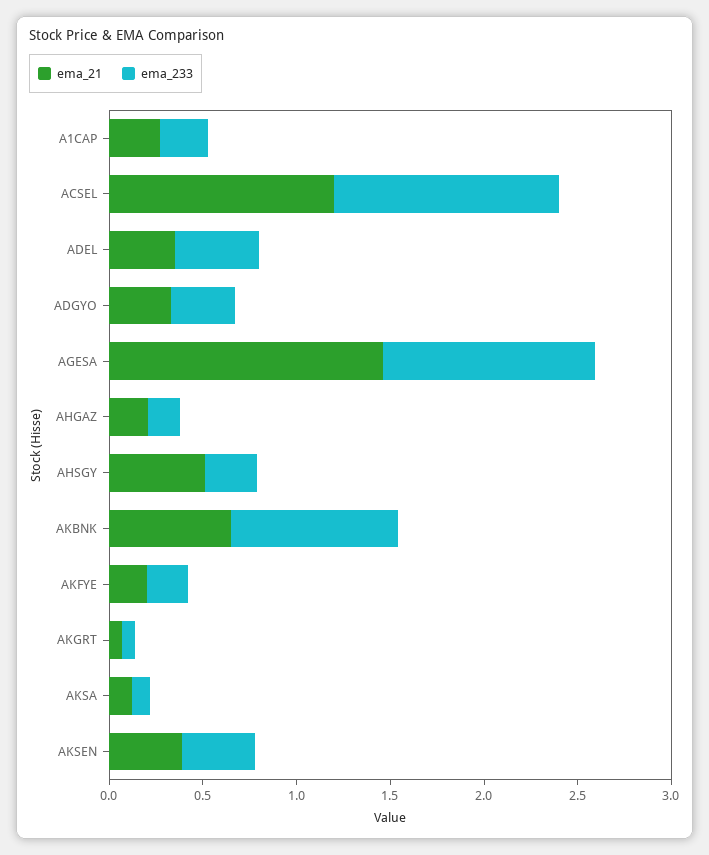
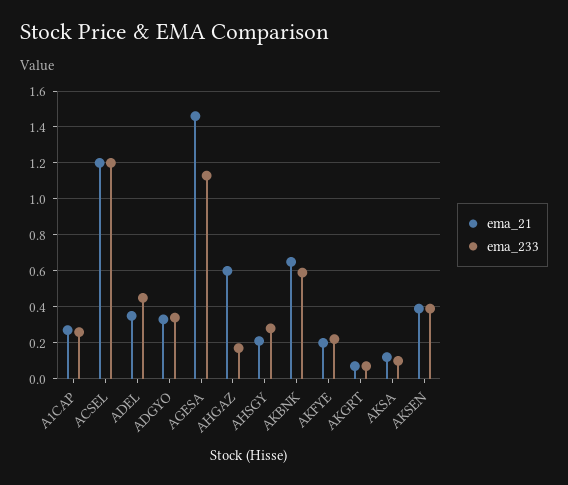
  {
    "ema_21": {
      "A1CAP": 0.25,
      "ACSEL": 1.2,
      "ADEL": 0.35,
      "ADGYO": 0.35,
      "AGESA": 1.45,
-     "AHGAZ": 0.2,
+     "AHGAZ": 0.6,
-     "AHSGY": 0.5,
+     "AHSGY": 0.2,
      "AKBNK": 0.65,
      "AKFYE": 0.2,
      "AKGRT": 0.05,
      "AKSA": 0.1,
      "AKSEN": 0.4
    },
    "ema_233": {
      "A1CAP": 0.25,
      "ACSEL": 1.2,
      "ADEL": 0.45,
      "ADGYO": 0.35,
      "AGESA": 1.15,
      "AHGAZ": 0.15,
      "AHSGY": 0.3,
-     "AKBNK": 0.9,
+     "AKBNK": 0.6,
      "AKFYE": 0.2,
      "AKGRT": 0.05,
      "AKSA": 0.1,
      "AKSEN": 0.4
    }
  }

